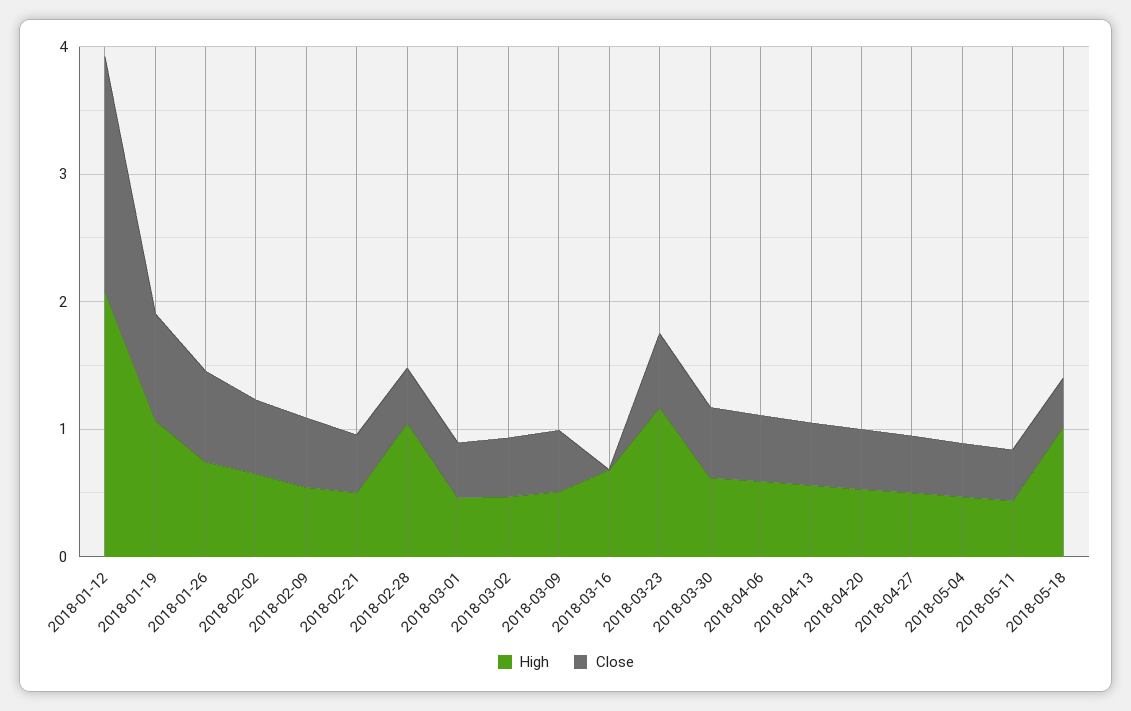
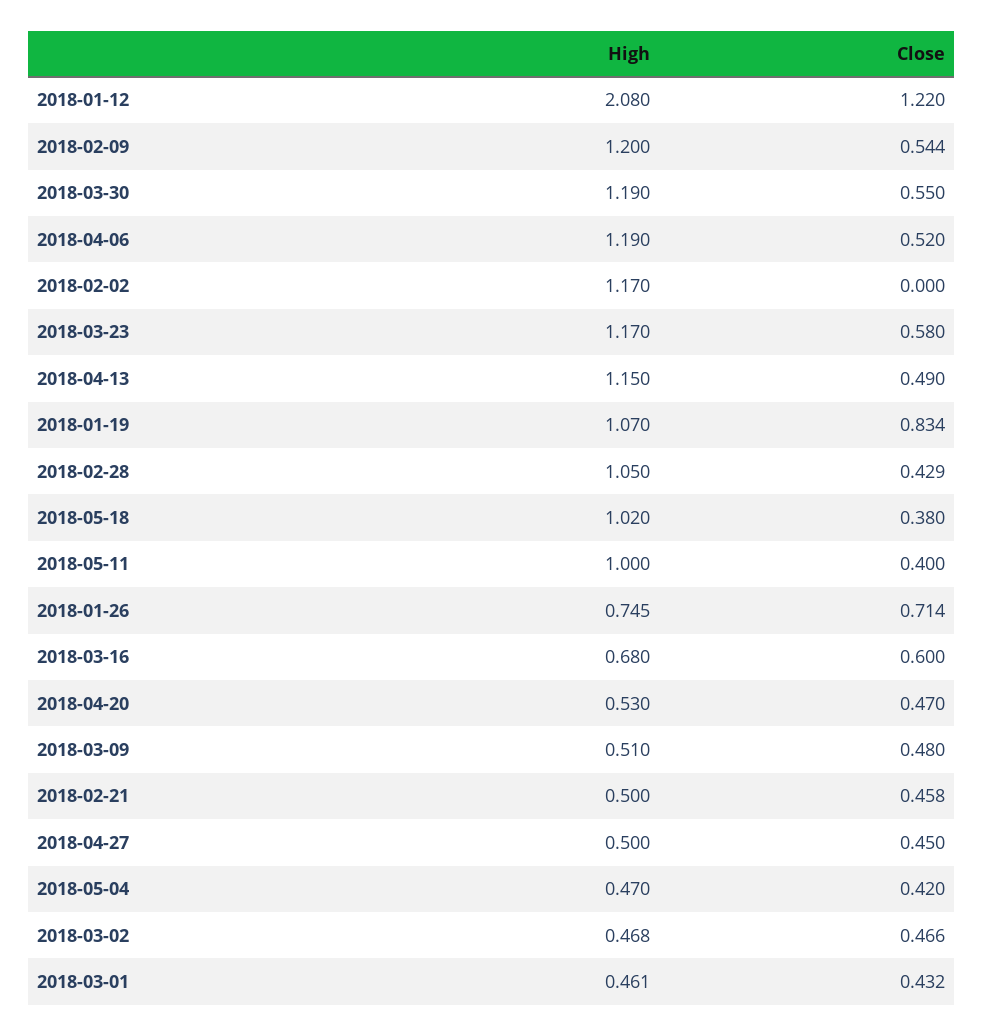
  {
    "High": {
      "2018-01-12": 2.08,
      "2018-01-19": 1.07,
      "2018-01-26": 0.745,
-     "2018-02-02": 0.6,
+     "2018-02-02": 1.17,
-     "2018-02-09": 0.6,
+     "2018-02-09": 1.2,
      "2018-02-21": 0.5,
      "2018-02-28": 1.05,
      "2018-03-01": 0.461,
      "2018-03-02": 0.468,
      "2018-03-09": 0.51,
      "2018-03-16": 0.68,
      "2018-03-23": 1.17,
-     "2018-03-30": 0.6,
+     "2018-03-30": 1.19,
-     "2018-04-06": 0.6,
+     "2018-04-06": 1.19,
-     "2018-04-13": 0.6,
+     "2018-04-13": 1.15,
      "2018-04-20": 0.53,
      "2018-04-27": 0.5,
      "2018-05-04": 0.47,
-     "2018-05-11": 0.4,
+     "2018-05-11": 1,
      "2018-05-18": 1.02
    },
    "Close": {
-     "2018-01-12": 1.8,
+     "2018-01-12": 1.22,
      "2018-01-19": 0.834,
      "2018-01-26": 0.714,
-     "2018-02-02": 0.6,
+     "2018-02-02": 0,
      "2018-02-09": 0.544,
      "2018-02-21": 0.458,
      "2018-02-28": 0.429,
      "2018-03-01": 0.432,
      "2018-03-02": 0.466,
      "2018-03-09": 0.48,
-     "2018-03-16": 0,
+     "2018-03-16": 0.6,
      "2018-03-23": 0.58,
      "2018-03-30": 0.55,
      "2018-04-06": 0.52,
      "2018-04-13": 0.49,
      "2018-04-20": 0.47,
      "2018-04-27": 0.45,
      "2018-05-04": 0.42,
      "2018-05-11": 0.4,
      "2018-05-18": 0.38
    }
  }

